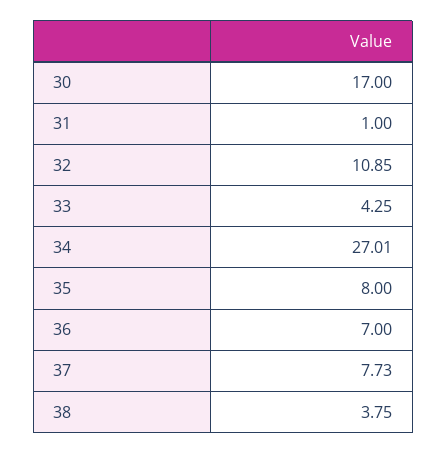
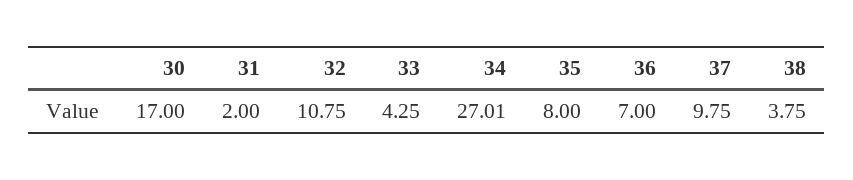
  {
    "30": 17,
-   "31": 1,
+   "31": 2,
-   "32": 10.85,
+   "32": 10.75,
    "33": 4.25,
    "34": 27.01,
    "35": 8,
    "36": 7,
-   "37": 7.73,
+   "37": 9.75,
    "38": 3.75
  }

